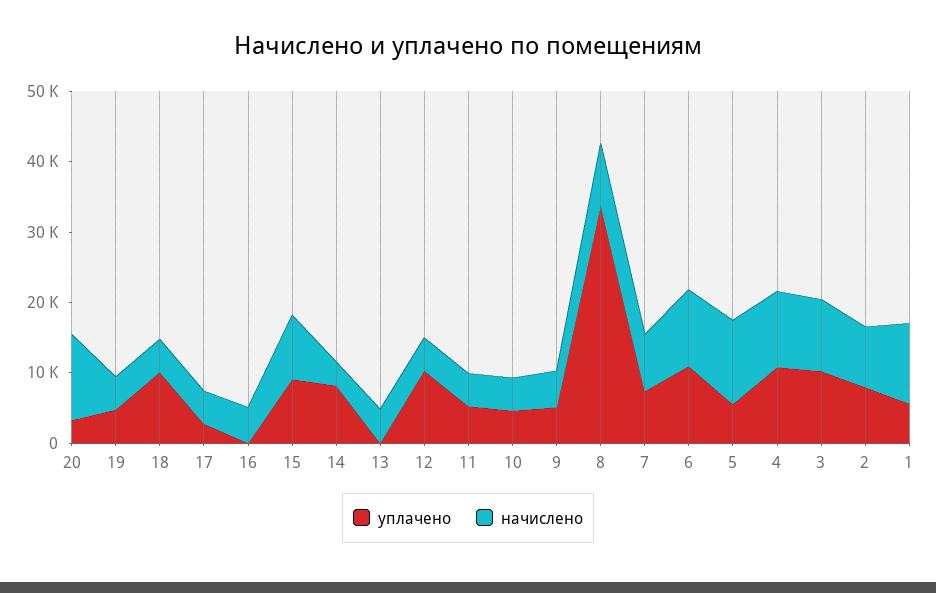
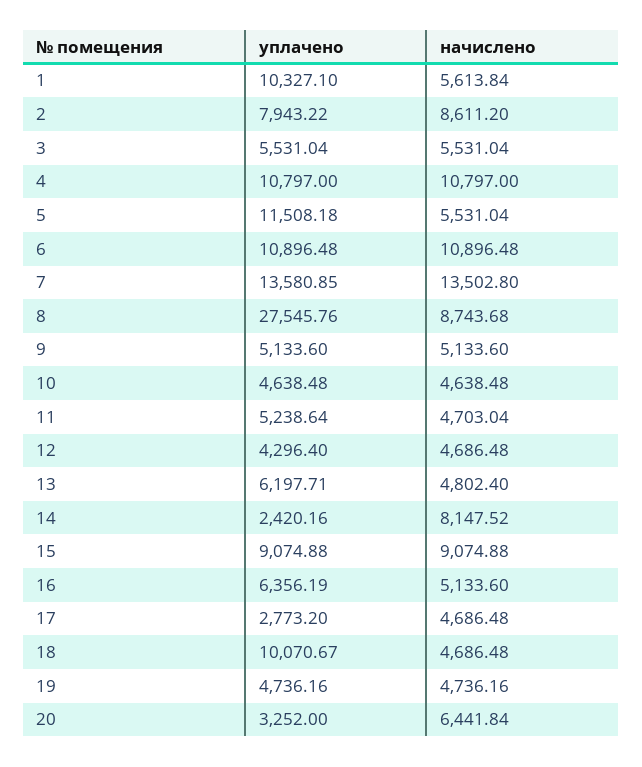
  {
    "уплачено": {
      "20": 3252,
      "19": 4736.16,
      "18": 10070.67,
      "17": 2773.2,
-     "16": 0,
+     "16": 6356.19,
      "15": 9074.88,
-     "14": 8000,
+     "14": 2420.16,
-     "13": 0,
+     "13": 6197.71,
-     "12": 10000,
+     "12": 4296.4,
      "11": 5238.64,
      "10": 4638.48,
      "9": 5133.6,
-     "8": 34000,
+     "8": 27545.76,
-     "7": 8000,
+     "7": 13580.85,
      "6": 10896.48,
-     "5": 6000,
+     "5": 11508.18,
      "4": 10797,
-     "3": 10000,
+     "3": 5531.04,
      "2": 7943.22,
-     "1": 6000
+     "1": 10327.1
    },
    "начислено": {
-     "20": 12000,
+     "20": 6441.84,
      "19": 4736.16,
      "18": 4686.48,
      "17": 4686.48,
      "16": 5133.6,
      "15": 9074.88,
-     "14": 4000,
+     "14": 8147.52,
      "13": 4802.4,
      "12": 4686.48,
      "11": 4703.04,
      "10": 4638.48,
      "9": 5133.6,
      "8": 8743.68,
-     "7": 8000,
+     "7": 13502.8,
      "6": 10896.48,
-     "5": 12000,
+     "5": 5531.04,
      "4": 10797,
-     "3": 10000,
+     "3": 5531.04,
      "2": 8611.2,
-     "1": 12000
+     "1": 5613.84
    }
  }

